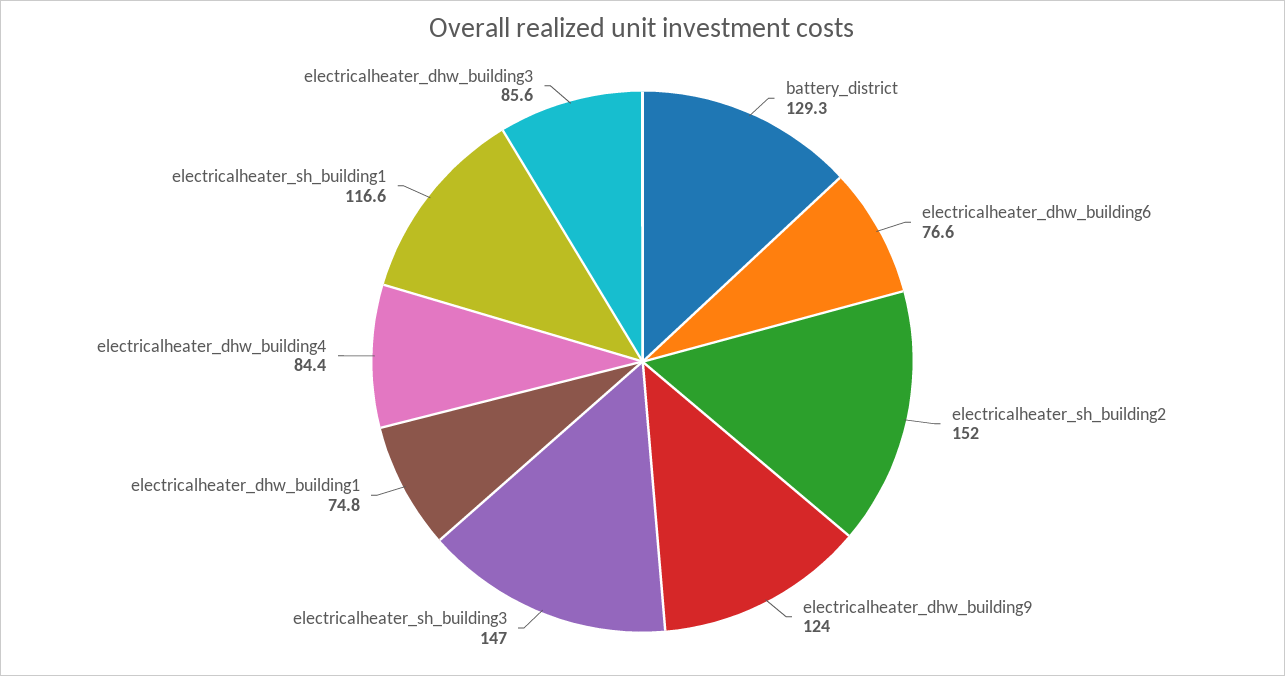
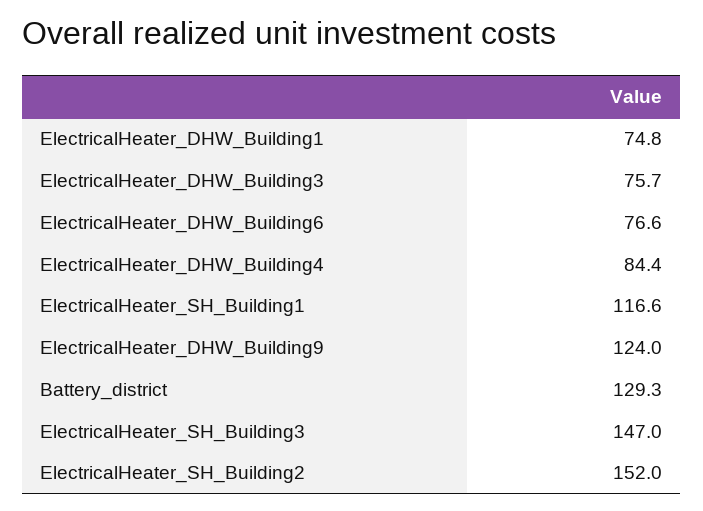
  {
    "battery_district": 129.3,
    "electricalheater_dhw_building6": 76.6,
    "electricalheater_sh_building2": 152,
    "electricalheater_dhw_building9": 124,
    "electricalheater_sh_building3": 147,
    "electricalheater_dhw_building1": 74.8,
    "electricalheater_dhw_building4": 84.4,
    "electricalheater_sh_building1": 116.6,
-   "electricalheater_dhw_building3": 85.6
+   "electricalheater_dhw_building3": 75.7
  }

